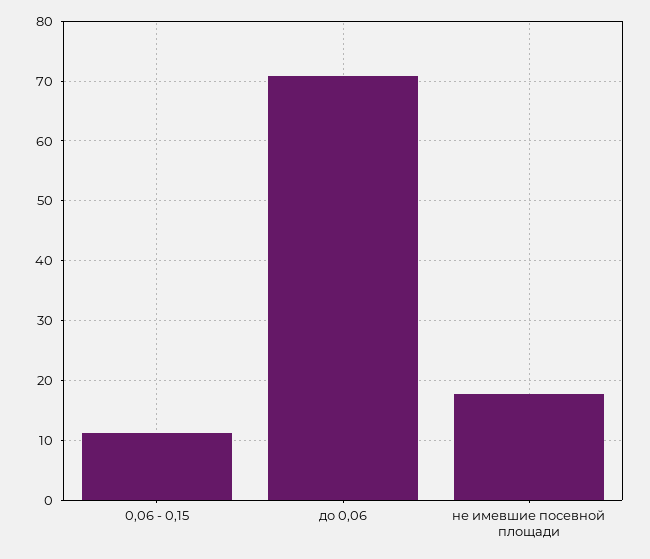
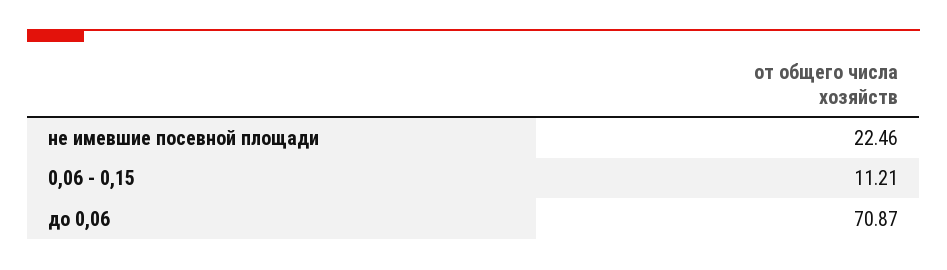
  {
    "0,06 - 0,15": 11.21,
    "до 0,06": 70.87,
-   "не имевшие посевной площади": 18
+   "не имевшие посевной площади": 22.46
  }

